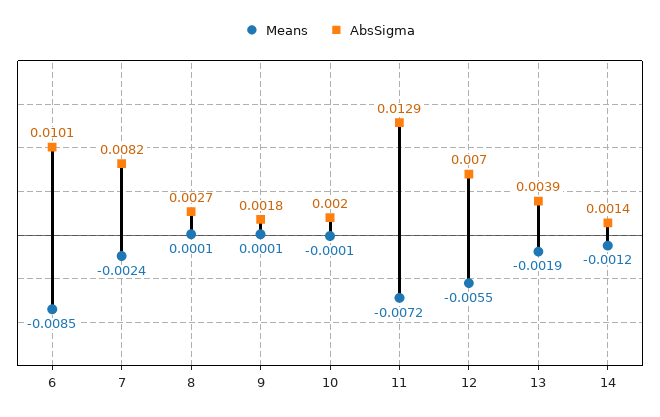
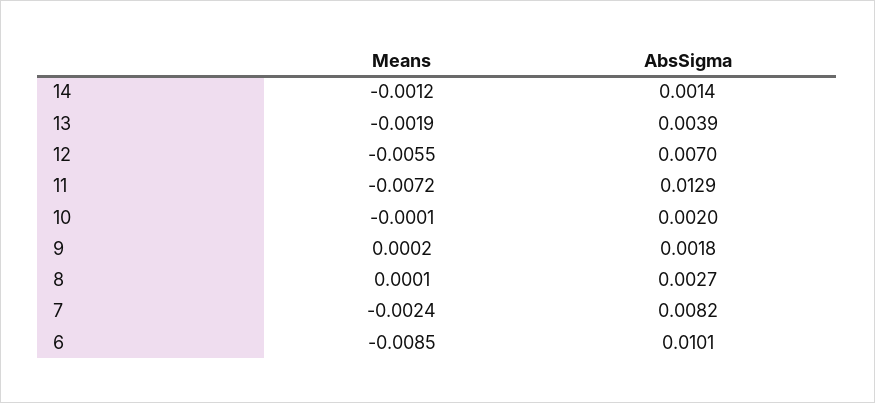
  {
    "Means": {
      "6": -0.0085,
      "7": -0.0024,
      "8": 0.0001,
-     "9": 0.0001,
+     "9": 0.0002,
      "10": -0.0001,
      "11": -0.0072,
      "12": -0.0055,
      "13": -0.0019,
      "14": -0.0012
    },
    "AbsSigma": {
      "6": 0.0101,
      "7": 0.0082,
      "8": 0.0027,
      "9": 0.0018,
      "10": 0.002,
      "11": 0.0129,
      "12": 0.007,
      "13": 0.0039,
      "14": 0.0014
    }
  }

